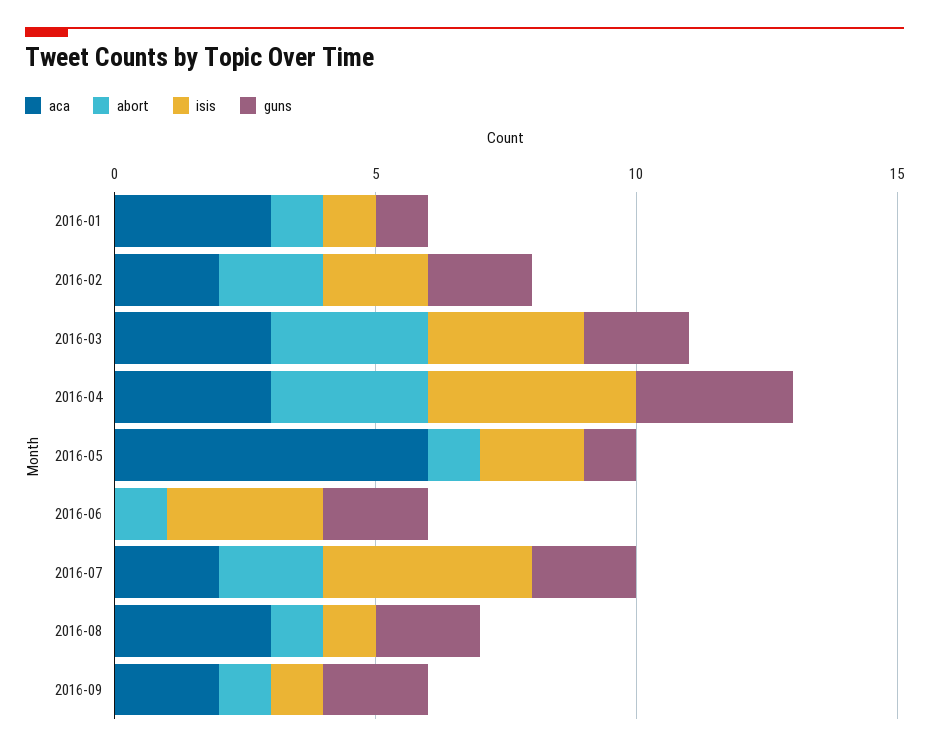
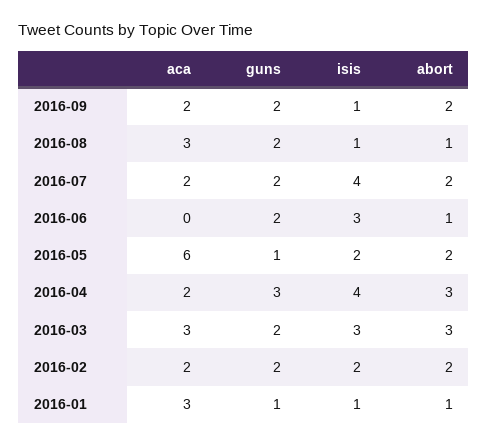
  {
    "aca": {
      "2016-01": 3,
      "2016-02": 2,
      "2016-03": 3,
-     "2016-04": 3,
+     "2016-04": 2,
      "2016-05": 6,
      "2016-06": 0,
      "2016-07": 2,
      "2016-08": 3,
      "2016-09": 2
    },
    "abort": {
      "2016-01": 1,
      "2016-02": 2,
      "2016-03": 3,
      "2016-04": 3,
-     "2016-05": 1,
+     "2016-05": 2,
      "2016-06": 1,
      "2016-07": 2,
      "2016-08": 1,
-     "2016-09": 1
+     "2016-09": 2
    },
    "isis": {
      "2016-01": 1,
      "2016-02": 2,
      "2016-03": 3,
      "2016-04": 4,
      "2016-05": 2,
      "2016-06": 3,
      "2016-07": 4,
      "2016-08": 1,
      "2016-09": 1
    },
    "guns": {
      "2016-01": 1,
      "2016-02": 2,
      "2016-03": 2,
      "2016-04": 3,
      "2016-05": 1,
      "2016-06": 2,
      "2016-07": 2,
      "2016-08": 2,
      "2016-09": 2
    }
  }

